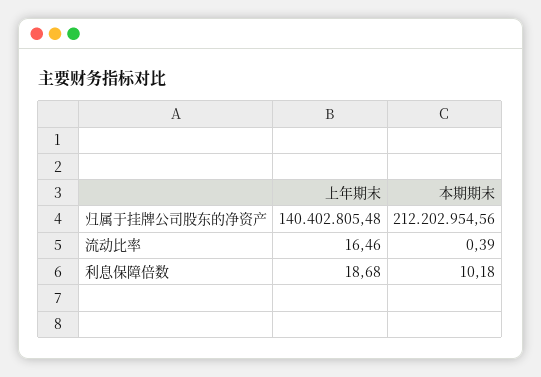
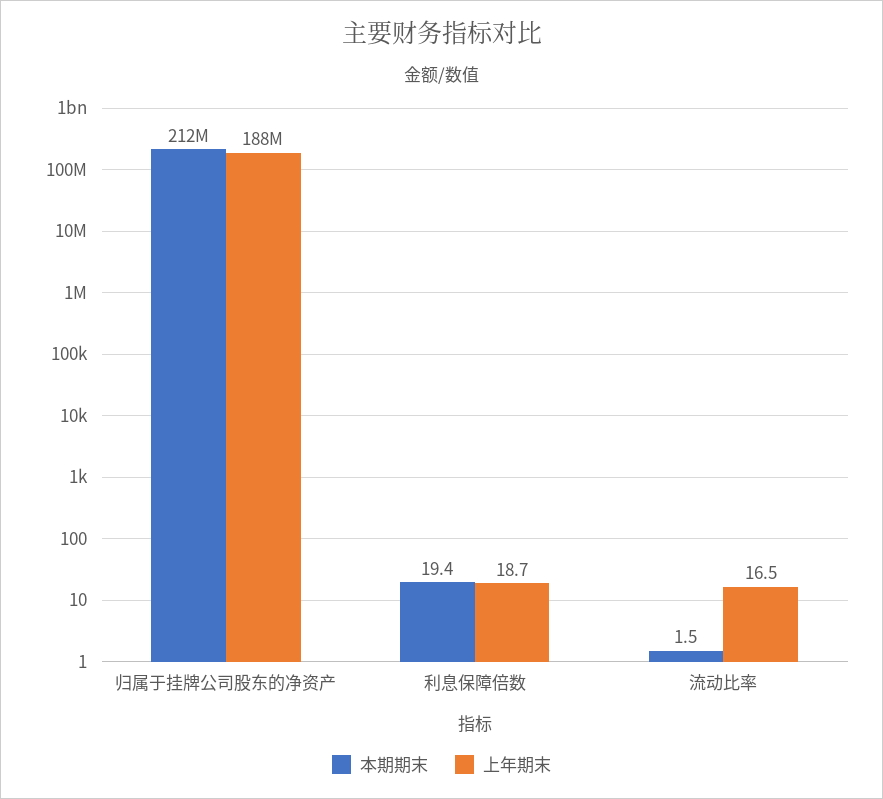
  {
    "上年期末": {
-     "归属于挂牌公司股东的净资产": 140402805.48,
+     "归属于挂牌公司股东的净资产": 188000000,
      "流动比率": 16.46,
      "利息保障倍数": 18.68
    },
    "本期期末": {
      "归属于挂牌公司股东的净资产": 212202954.56,
-     "流动比率": 0.39,
+     "流动比率": 1.5,
-     "利息保障倍数": 10.18
+     "利息保障倍数": 19.4
    }
  }

